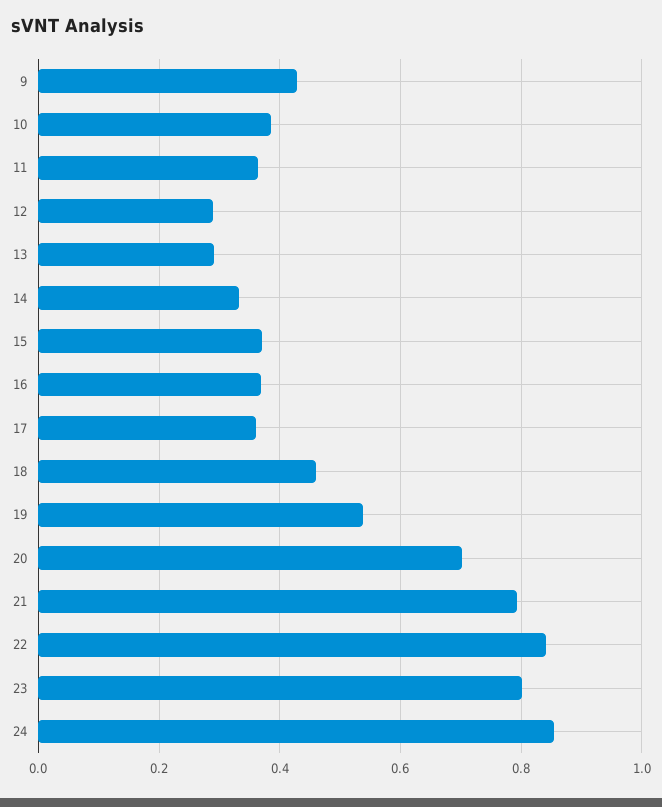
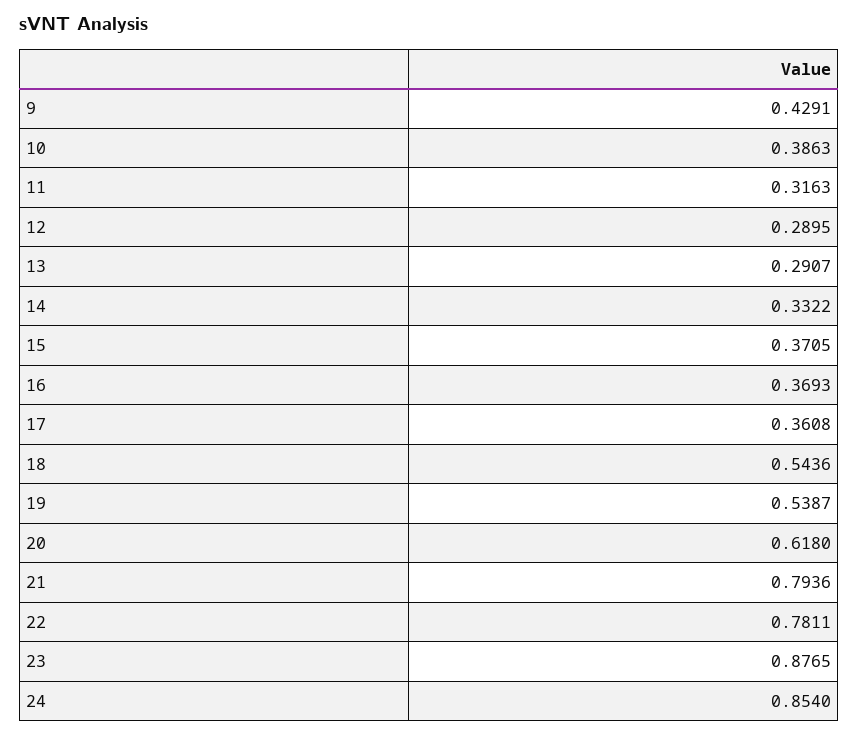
  {
    "9": 0.4291,
    "10": 0.3863,
-   "11": 0.36,
+   "11": 0.3163,
    "12": 0.2895,
    "13": 0.2907,
    "14": 0.3322,
    "15": 0.3705,
    "16": 0.3693,
    "17": 0.3608,
-   "18": 0.46,
+   "18": 0.5436,
    "19": 0.5387,
-   "20": 0.7,
+   "20": 0.618,
    "21": 0.7936,
-   "22": 0.84,
+   "22": 0.7811,
-   "23": 0.8,
+   "23": 0.8765,
    "24": 0.854
  }

